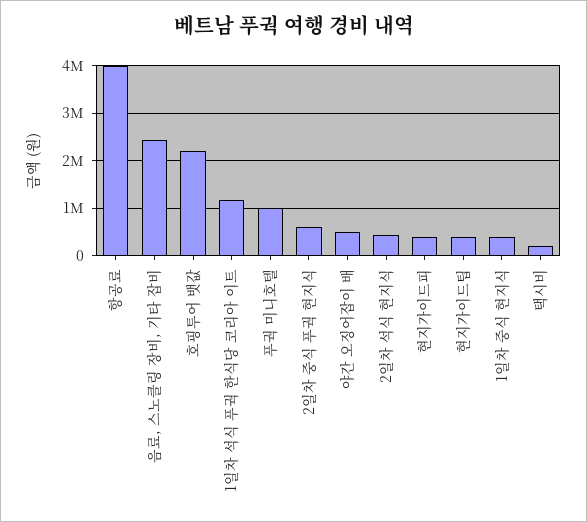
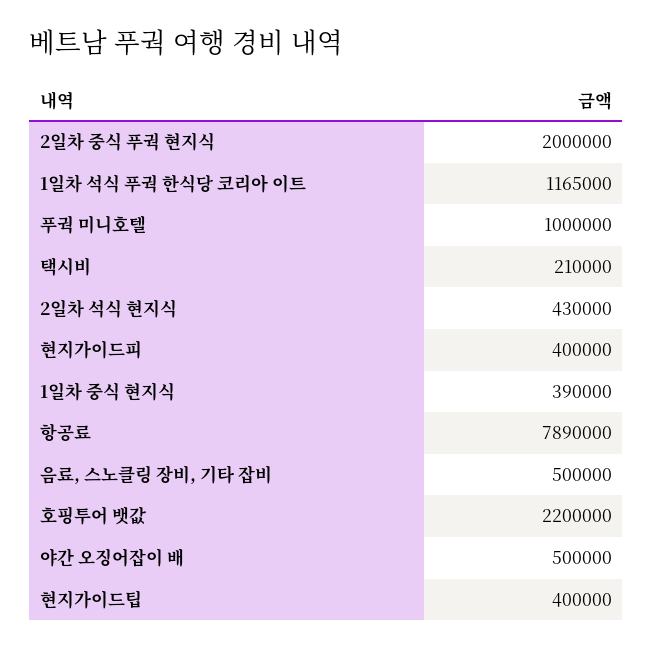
  {
-   "항공료": 4000000,
+   "항공료": 7890000,
-   "음료, 스노클링 장비, 기타 잡비": 2400000,
+   "음료, 스노클링 장비, 기타 잡비": 500000,
    "호핑투어 뱃값": 2200000,
    "1일차 석식 푸궉 한식당 코리아 이트": 1165000,
    "푸궉 미니호텔": 1000000,
-   "2일차 중식 푸궉 현지식": 600000,
+   "2일차 중식 푸궉 현지식": 2000000,
    "야간 오징어잡이 배": 500000,
    "2일차 석식 현지식": 430000,
    "현지가이드피": 400000,
    "현지가이드팁": 400000,
    "1일차 중식 현지식": 390000,
    "택시비": 210000
  }

